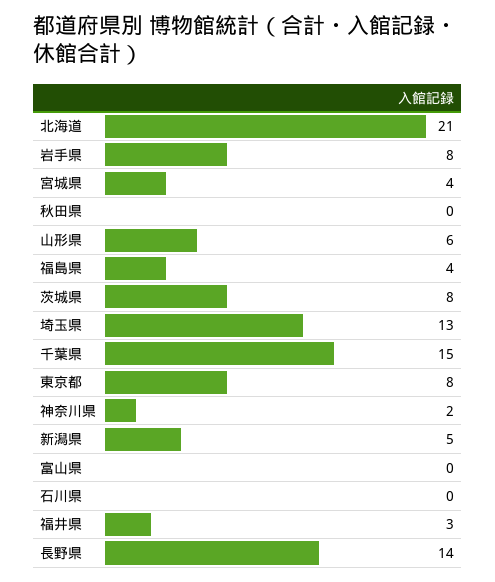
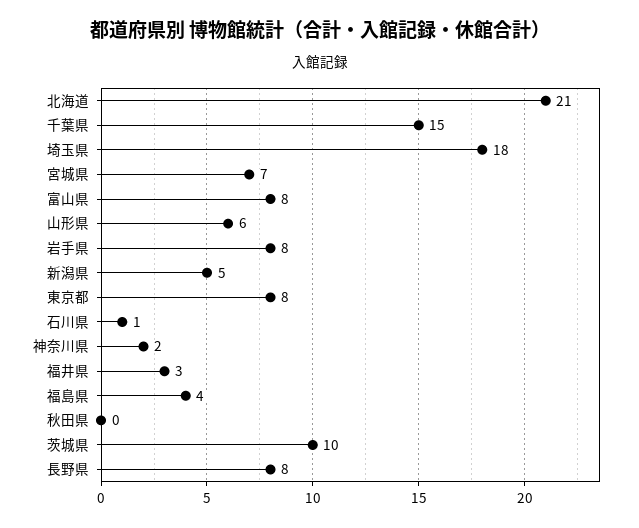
  {
    "北海道": 21,
    "岩手県": 8,
-   "宮城県": 4,
+   "宮城県": 7,
    "秋田県": 0,
    "山形県": 6,
    "福島県": 4,
-   "茨城県": 8,
+   "茨城県": 10,
-   "埼玉県": 13,
+   "埼玉県": 18,
    "千葉県": 15,
    "東京都": 8,
    "神奈川県": 2,
    "新潟県": 5,
-   "富山県": 0,
+   "富山県": 8,
-   "石川県": 0,
+   "石川県": 1,
    "福井県": 3,
-   "長野県": 14
+   "長野県": 8
  }

